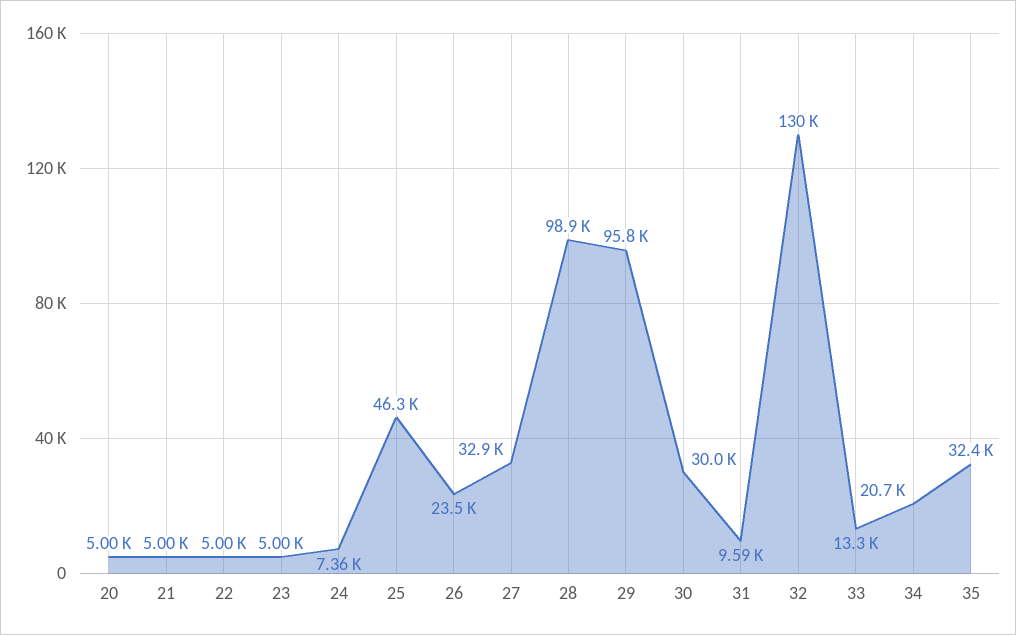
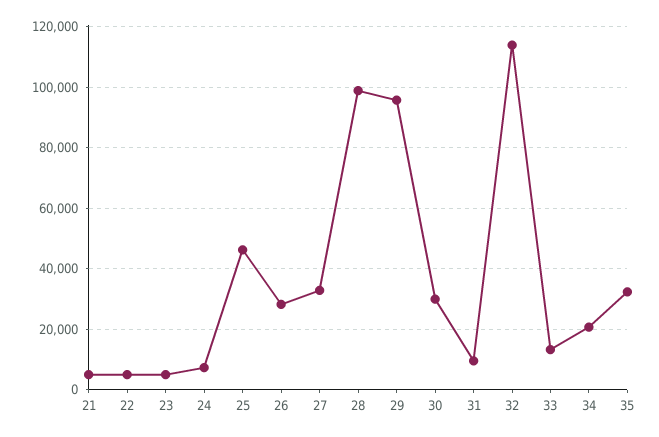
  {
-   "20": 5000,
    "21": 5000,
    "22": 5000,
    "23": 5000,
    "24": 7360,
    "25": 46300,
-   "26": 23500,
+   "26": 28000,
    "27": 32900,
    "28": 98900,
    "29": 95800,
    "30": 30000,
    "31": 9590,
-   "32": 130000,
+   "32": 114000,
    "33": 13300,
    "34": 20700,
    "35": 32400
  }

